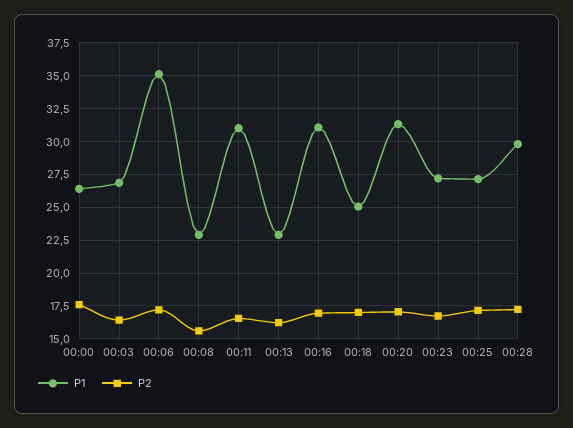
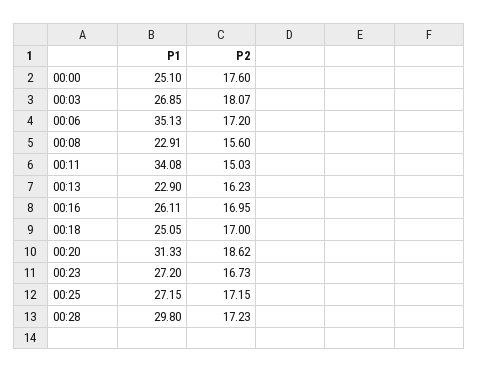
  {
    "P1": {
-     "00:00": 26.5,
+     "00:00": 25.1,
      "00:03": 26.85,
      "00:06": 35.13,
      "00:08": 22.91,
-     "00:11": 31,
+     "00:11": 34.08,
      "00:13": 22.9,
-     "00:16": 31,
+     "00:16": 26.11,
      "00:18": 25.05,
      "00:20": 31.33,
      "00:23": 27.2,
      "00:25": 27.15,
      "00:28": 29.8
    },
    "P2": {
      "00:00": 17.6,
-     "00:03": 16.5,
+     "00:03": 18.07,
      "00:06": 17.2,
      "00:08": 15.6,
-     "00:11": 16.5,
+     "00:11": 15.03,
      "00:13": 16.23,
      "00:16": 16.95,
      "00:18": 17,
-     "00:20": 17,
+     "00:20": 18.62,
      "00:23": 16.73,
      "00:25": 17.15,
      "00:28": 17.23
    }
  }

